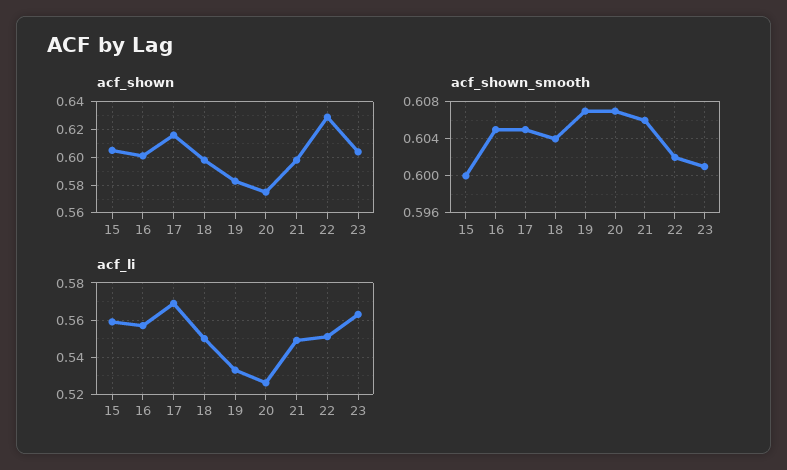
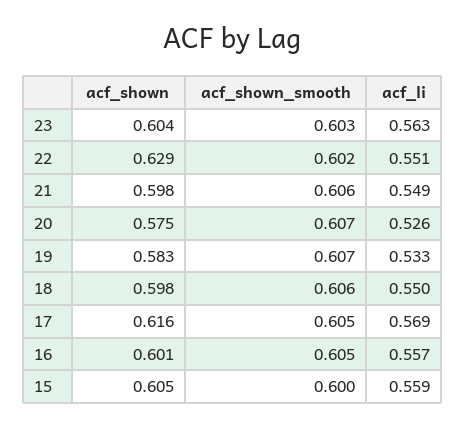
  {
    "acf_shown": {
      "15": 0.605,
      "16": 0.601,
      "17": 0.616,
      "18": 0.598,
      "19": 0.583,
      "20": 0.575,
      "21": 0.598,
      "22": 0.629,
      "23": 0.604
    },
    "acf_shown_smooth": {
      "15": 0.6,
      "16": 0.605,
      "17": 0.605,
-     "18": 0.604,
+     "18": 0.606,
      "19": 0.607,
      "20": 0.607,
      "21": 0.606,
      "22": 0.602,
-     "23": 0.601
+     "23": 0.603
    },
    "acf_li": {
      "15": 0.559,
      "16": 0.557,
      "17": 0.569,
      "18": 0.55,
      "19": 0.533,
      "20": 0.526,
      "21": 0.549,
      "22": 0.551,
      "23": 0.563
    }
  }

